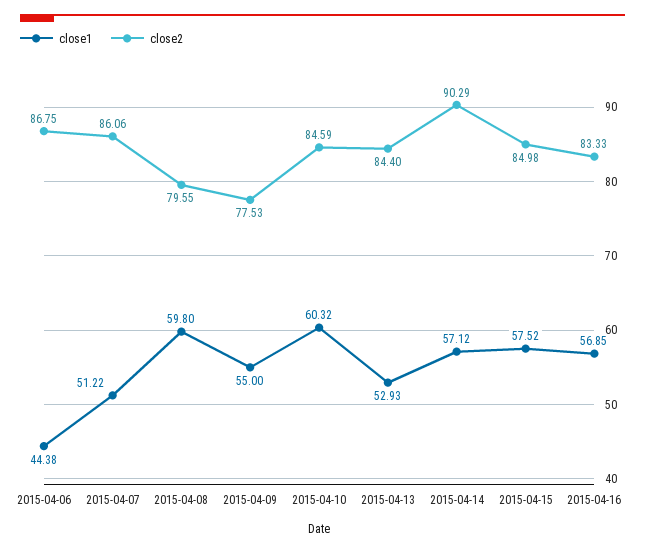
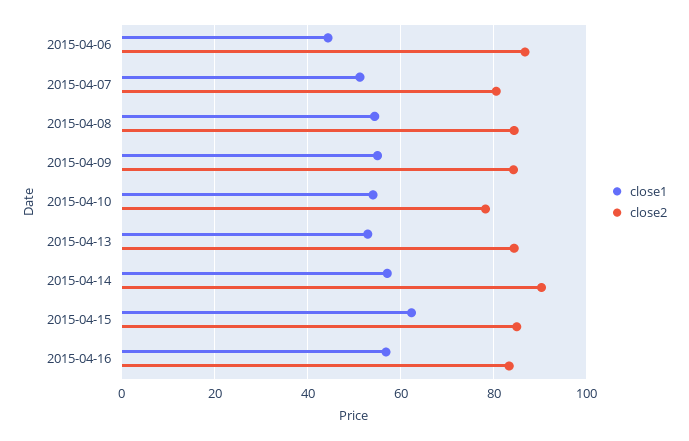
  {
    "close1": {
      "2015-04-06": 44.38,
      "2015-04-07": 51.22,
-     "2015-04-08": 59.8,
+     "2015-04-08": 54,
      "2015-04-09": 55,
-     "2015-04-10": 60.32,
+     "2015-04-10": 54,
      "2015-04-13": 52.93,
      "2015-04-14": 57.12,
-     "2015-04-15": 57.52,
+     "2015-04-15": 62,
      "2015-04-16": 56.85
    },
    "close2": {
      "2015-04-06": 86.75,
-     "2015-04-07": 86.06,
+     "2015-04-07": 80,
-     "2015-04-08": 79.55,
+     "2015-04-08": 84,
-     "2015-04-09": 77.53,
+     "2015-04-09": 84,
-     "2015-04-10": 84.59,
+     "2015-04-10": 78,
      "2015-04-13": 84.4,
      "2015-04-14": 90.29,
      "2015-04-15": 84.98,
      "2015-04-16": 83.33
    }
  }

